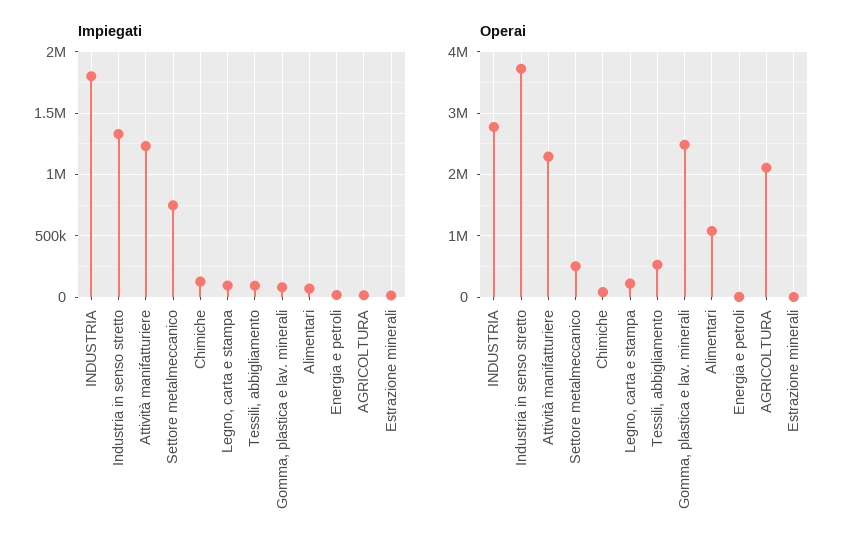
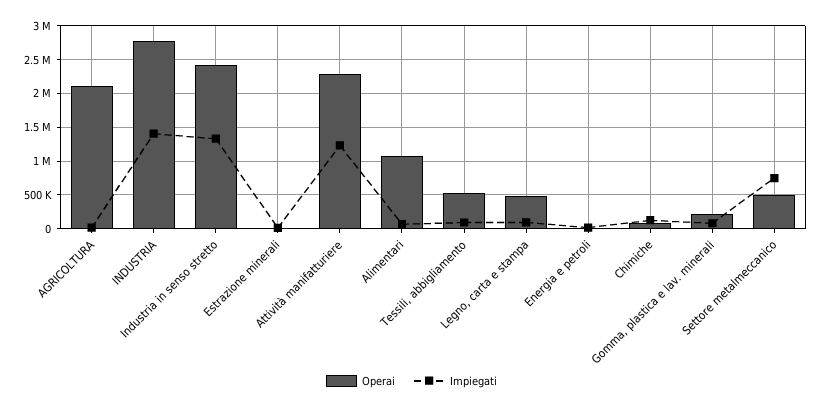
  {
    "Impiegati": {
-     "INDUSTRIA": 1800000,
+     "INDUSTRIA": 1400000,
      "Industria in senso stretto": 1350000,
      "Attività manifatturiere": 1250000,
      "Settore metalmeccanico": 750000,
      "Chimiche": 150000,
      "Legno, carta e stampa": 100000,
      "Tessili, abbigliamento": 100000,
      "Gomma, plastica e lav. minerali": 100000,
      "Alimentari": 50000,
      "Energia e petroli": 0,
      "AGRICOLTURA": 0,
      "Estrazione minerali": 0
    },
    "Operai": {
      "INDUSTRIA": 2800000,
-     "Industria in senso stretto": 3700000,
+     "Industria in senso stretto": 2400000,
      "Attività manifatturiere": 2300000,
      "Settore metalmeccanico": 500000,
      "Chimiche": 100000,
-     "Legno, carta e stampa": 200000,
+     "Legno, carta e stampa": 500000,
      "Tessili, abbigliamento": 500000,
-     "Gomma, plastica e lav. minerali": 2500000,
+     "Gomma, plastica e lav. minerali": 200000,
      "Alimentari": 1100000,
      "Energia e petroli": 0,
      "AGRICOLTURA": 2100000,
      "Estrazione minerali": 0
    }
  }

